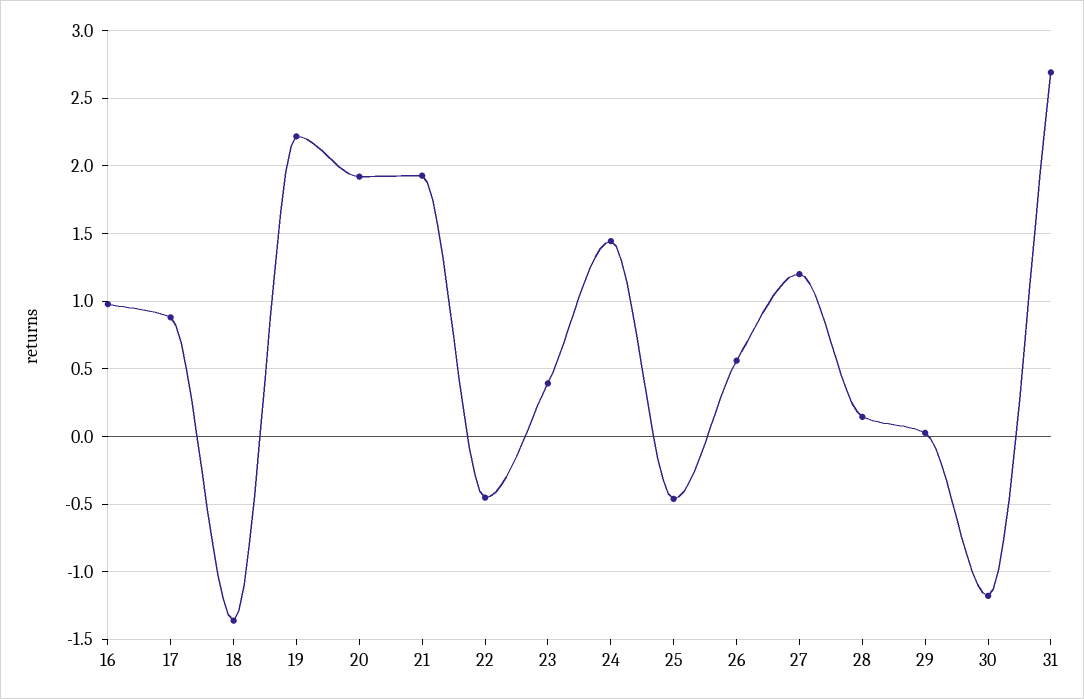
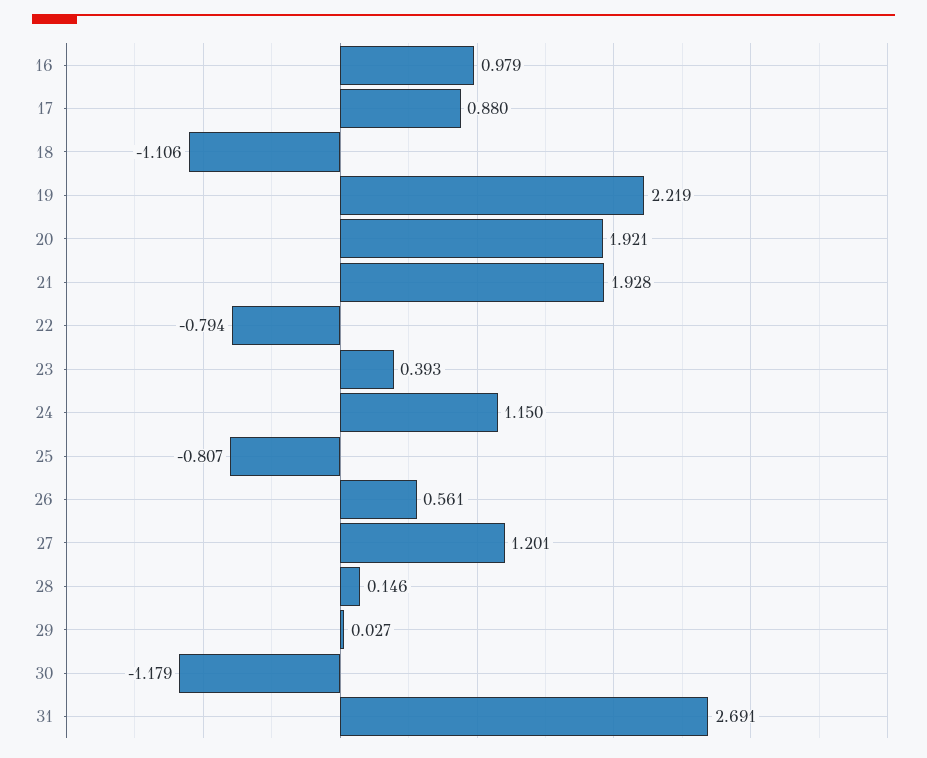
  {
    "16": 0.979,
    "17": 0.88,
-   "18": -1.35,
+   "18": -1.106,
    "19": 2.219,
    "20": 1.921,
    "21": 1.928,
-   "22": -0.45,
+   "22": -0.794,
    "23": 0.393,
-   "24": 1.45,
+   "24": 1.15,
-   "25": -0.45,
+   "25": -0.807,
    "26": 0.561,
    "27": 1.201,
    "28": 0.146,
    "29": 0.027,
    "30": -1.179,
    "31": 2.691
  }

